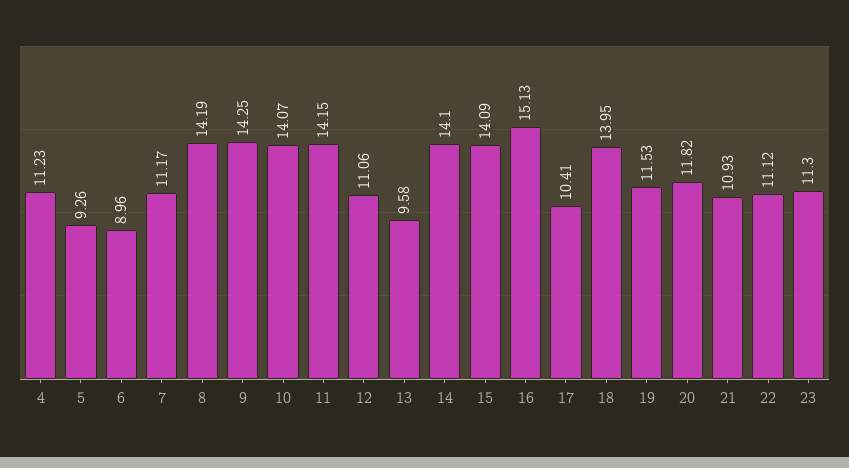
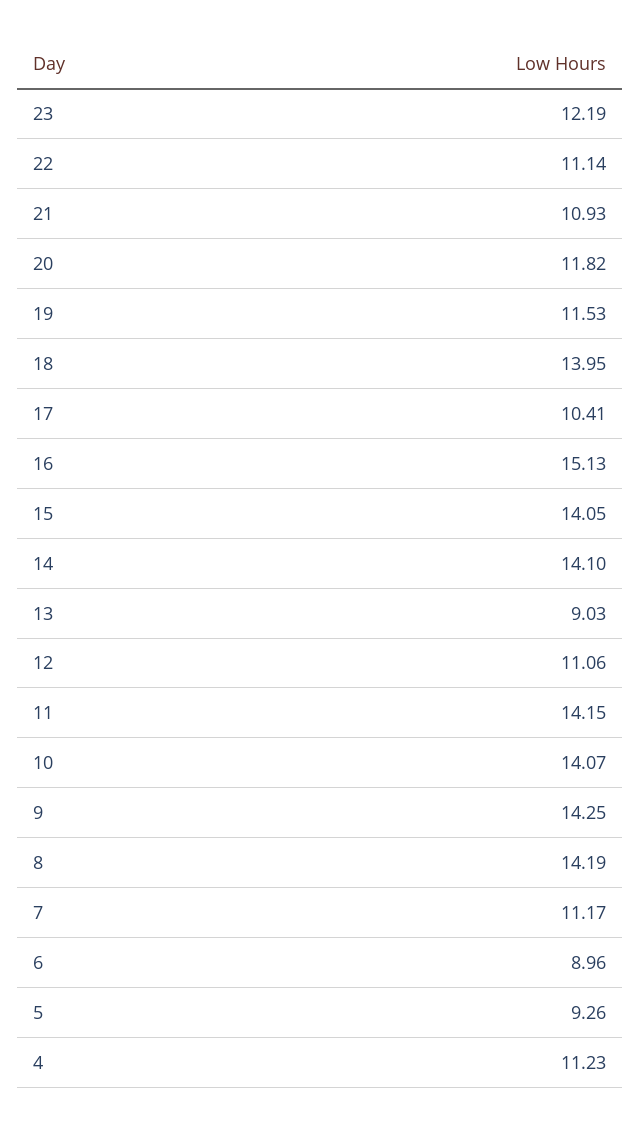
  {
    "4": 11.23,
    "5": 9.26,
    "6": 8.96,
    "7": 11.17,
    "8": 14.19,
    "9": 14.25,
    "10": 14.07,
    "11": 14.15,
    "12": 11.06,
-   "13": 9.58,
+   "13": 9.03,
    "14": 14.1,
-   "15": 14.09,
+   "15": 14.05,
    "16": 15.13,
    "17": 10.41,
    "18": 13.95,
    "19": 11.53,
    "20": 11.82,
    "21": 10.93,
-   "22": 11.12,
+   "22": 11.14,
-   "23": 11.3
+   "23": 12.19
  }

